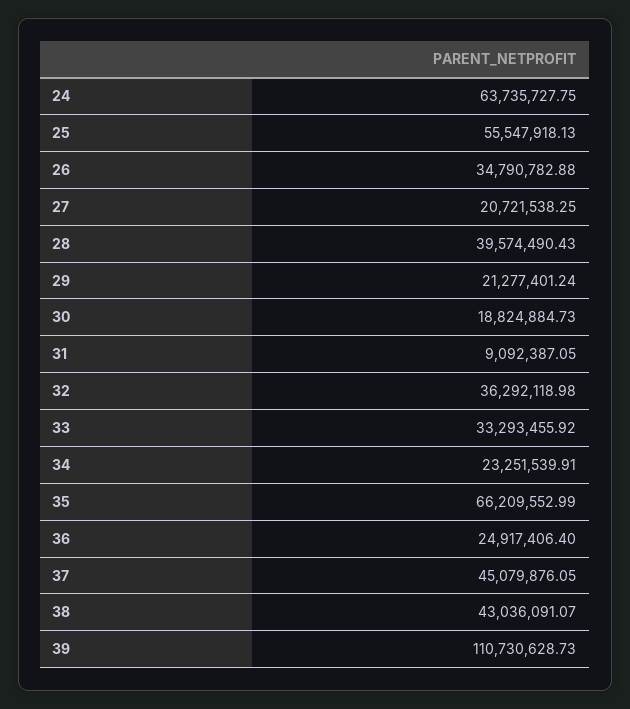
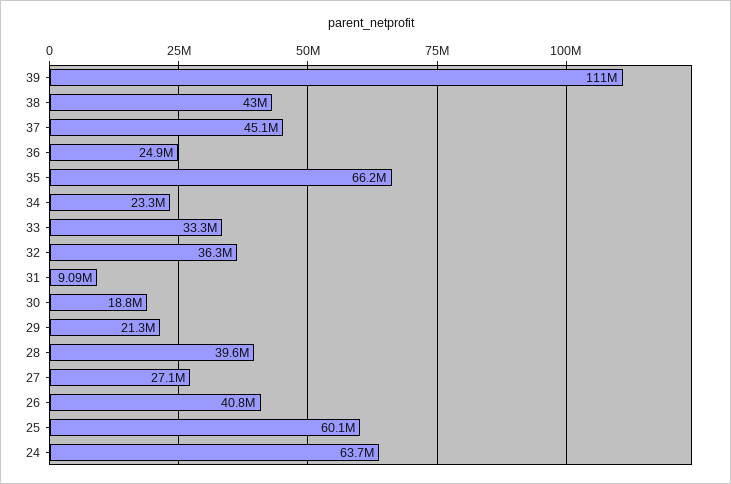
  {
    "24": 63735727.75,
-   "25": 55547918.13,
+   "25": 60100000,
-   "26": 34790782.88,
+   "26": 40800000,
-   "27": 20721538.25,
+   "27": 27100000,
    "28": 39574490.43,
    "29": 21277401.24,
    "30": 18824884.73,
    "31": 9092387.05,
    "32": 36292118.98,
    "33": 33293455.92,
    "34": 23251539.91,
    "35": 66209552.99,
    "36": 24917406.4,
    "37": 45079876.05,
    "38": 43036091.07,
    "39": 110730628.73
  }

